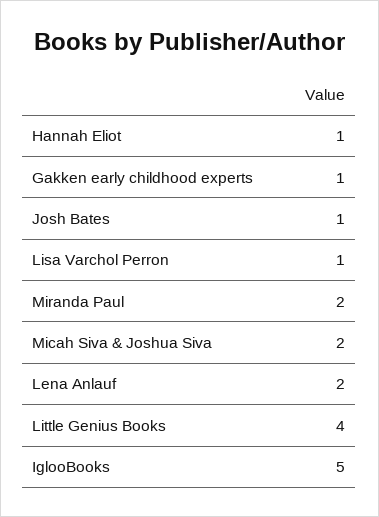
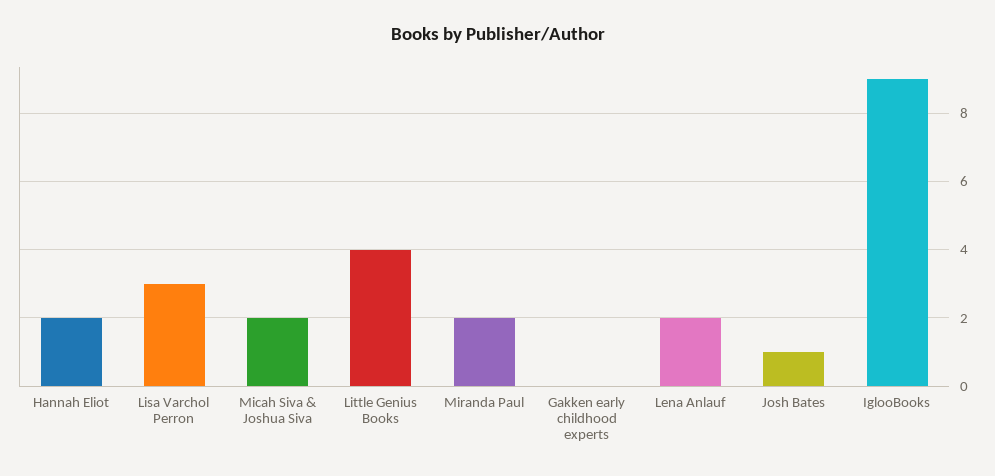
  {
-   "Hannah Eliot": 1,
+   "Hannah Eliot": 2,
-   "Gakken early childhood experts": 1,
+   "Gakken early childhood experts": 0,
    "Josh Bates": 1,
-   "Lisa Varchol Perron": 1,
+   "Lisa Varchol Perron": 3,
    "Miranda Paul": 2,
    "Micah Siva & Joshua Siva": 2,
    "Lena Anlauf": 2,
    "Little Genius Books": 4,
-   "IglooBooks": 5
+   "IglooBooks": 9
  }

